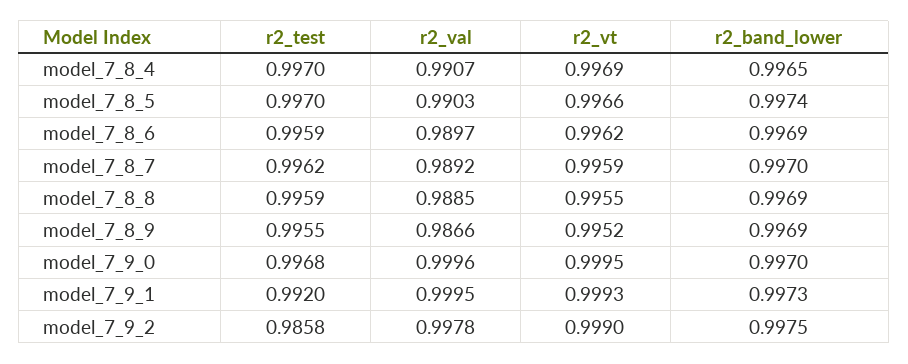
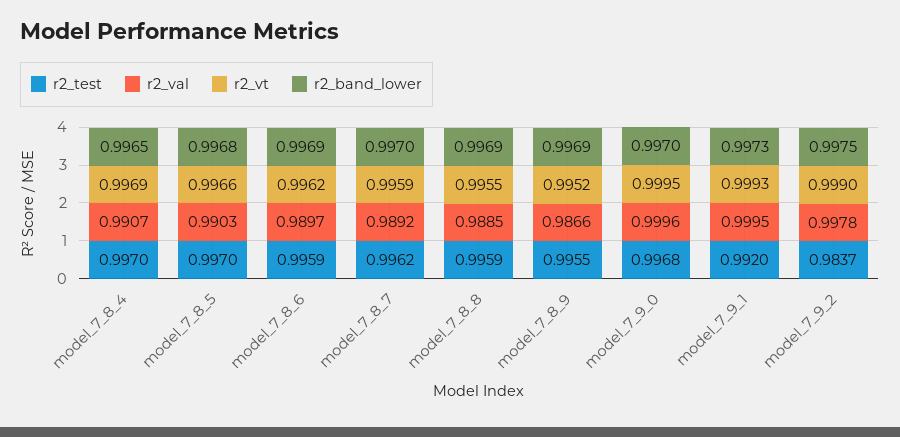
  {
    "r2_test": {
      "model_7_8_4": 0.997,
      "model_7_8_5": 0.997,
      "model_7_8_6": 0.9959,
      "model_7_8_7": 0.9962,
      "model_7_8_8": 0.9959,
      "model_7_8_9": 0.9955,
      "model_7_9_0": 0.9968,
      "model_7_9_1": 0.992,
-     "model_7_9_2": 0.9858
+     "model_7_9_2": 0.9837
    },
    "r2_val": {
      "model_7_8_4": 0.9907,
      "model_7_8_5": 0.9903,
      "model_7_8_6": 0.9897,
      "model_7_8_7": 0.9892,
      "model_7_8_8": 0.9885,
      "model_7_8_9": 0.9866,
      "model_7_9_0": 0.9996,
      "model_7_9_1": 0.9995,
      "model_7_9_2": 0.9978
    },
    "r2_vt": {
      "model_7_8_4": 0.9969,
      "model_7_8_5": 0.9966,
      "model_7_8_6": 0.9962,
      "model_7_8_7": 0.9959,
      "model_7_8_8": 0.9955,
      "model_7_8_9": 0.9952,
      "model_7_9_0": 0.9995,
      "model_7_9_1": 0.9993,
      "model_7_9_2": 0.999
    },
    "r2_band_lower": {
      "model_7_8_4": 0.9965,
-     "model_7_8_5": 0.9974,
+     "model_7_8_5": 0.9968,
      "model_7_8_6": 0.9969,
      "model_7_8_7": 0.997,
      "model_7_8_8": 0.9969,
      "model_7_8_9": 0.9969,
      "model_7_9_0": 0.997,
      "model_7_9_1": 0.9973,
      "model_7_9_2": 0.9975
    }
  }

